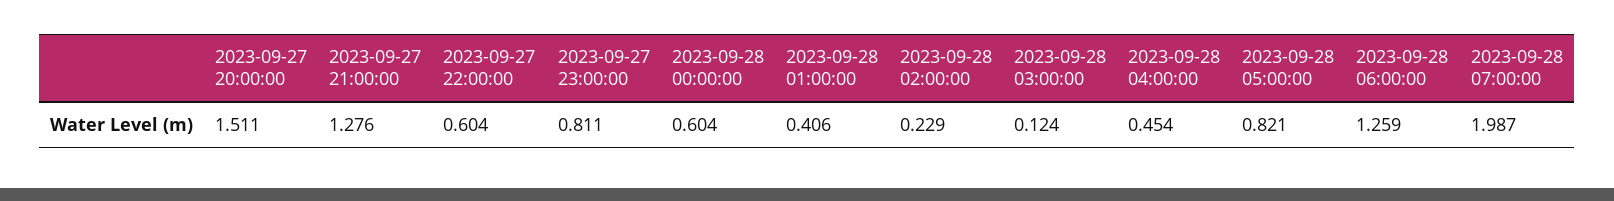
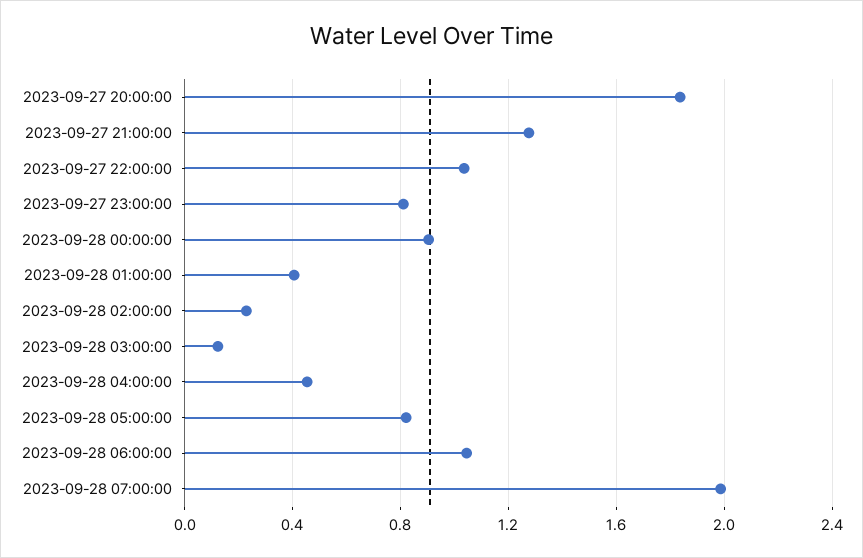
  {
-   "2023-09-27 20:00:00": 1.511,
+   "2023-09-27 20:00:00": 1.85,
    "2023-09-27 21:00:00": 1.276,
-   "2023-09-27 22:00:00": 0.604,
+   "2023-09-27 22:00:00": 1.05,
    "2023-09-27 23:00:00": 0.811,
-   "2023-09-28 00:00:00": 0.604,
+   "2023-09-28 00:00:00": 0.9,
    "2023-09-28 01:00:00": 0.406,
    "2023-09-28 02:00:00": 0.229,
    "2023-09-28 03:00:00": 0.124,
    "2023-09-28 04:00:00": 0.454,
    "2023-09-28 05:00:00": 0.821,
-   "2023-09-28 06:00:00": 1.259,
+   "2023-09-28 06:00:00": 1.05,
    "2023-09-28 07:00:00": 1.987
  }

